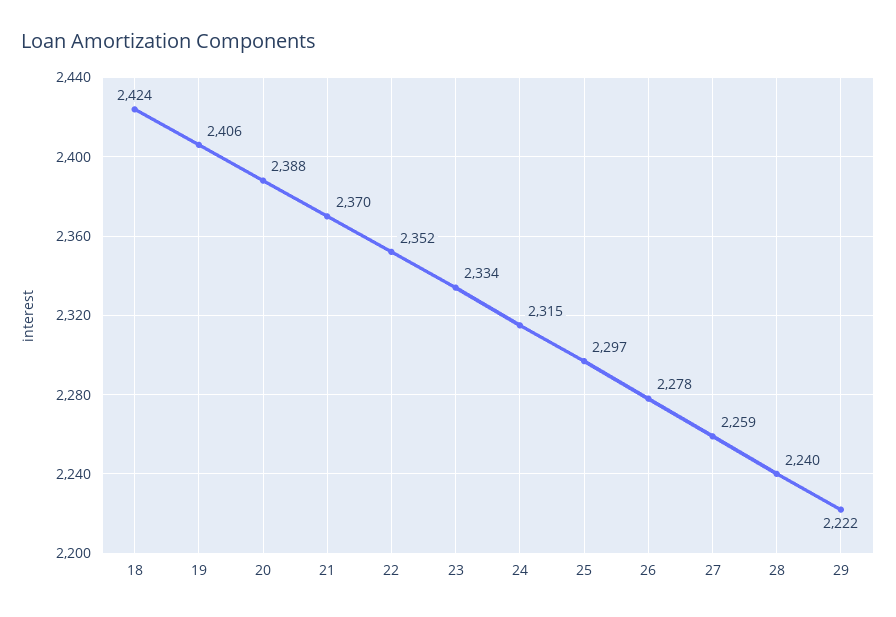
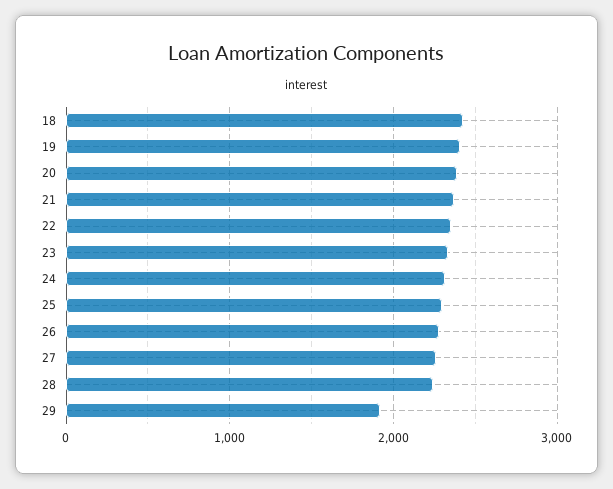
  {
    "18": 2424,
    "19": 2406,
    "20": 2388,
    "21": 2370,
    "22": 2352,
    "23": 2334,
    "24": 2315,
    "25": 2297,
    "26": 2278,
    "27": 2259,
    "28": 2240,
-   "29": 2222
+   "29": 1900
  }

